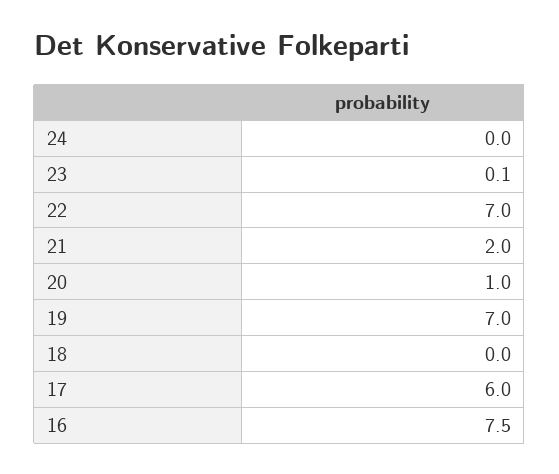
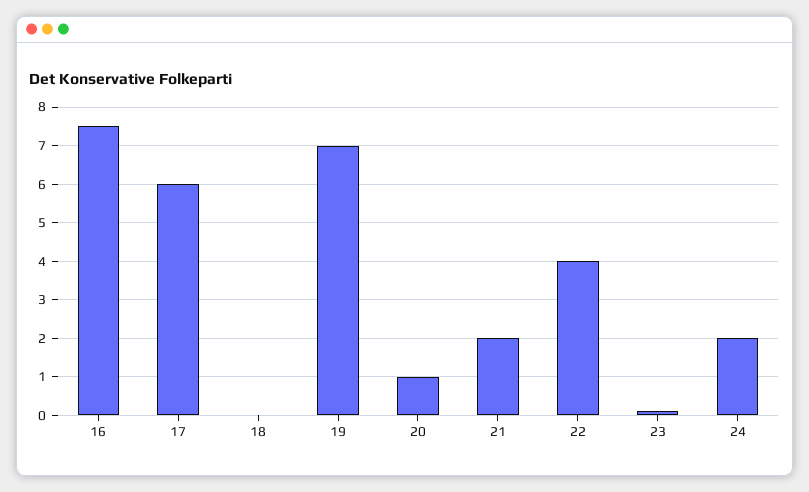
  {
-   "24": 0,
+   "24": 2,
    "23": 0.1,
-   "22": 7,
+   "22": 4,
    "21": 2,
    "20": 1,
    "19": 7,
    "18": 0,
    "17": 6,
    "16": 7.5
  }

